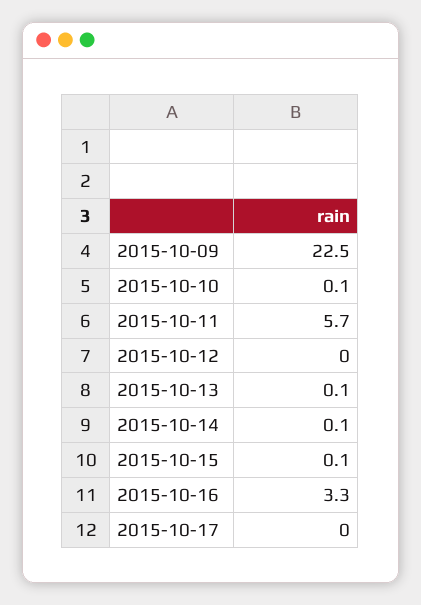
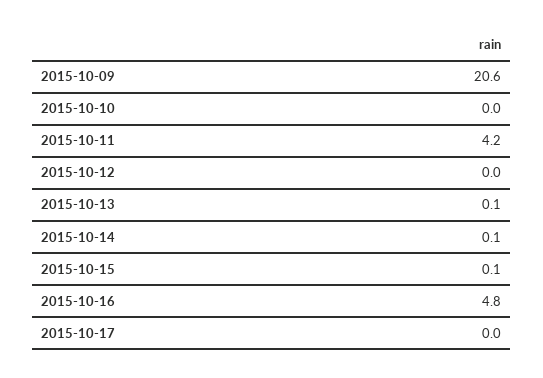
  {
-   "2015-10-09": 22.5,
+   "2015-10-09": 20.6,
-   "2015-10-10": 0.1,
+   "2015-10-10": 0,
-   "2015-10-11": 5.7,
+   "2015-10-11": 4.2,
    "2015-10-12": 0,
    "2015-10-13": 0.1,
    "2015-10-14": 0.1,
    "2015-10-15": 0.1,
-   "2015-10-16": 3.3,
+   "2015-10-16": 4.8,
    "2015-10-17": 0
  }

